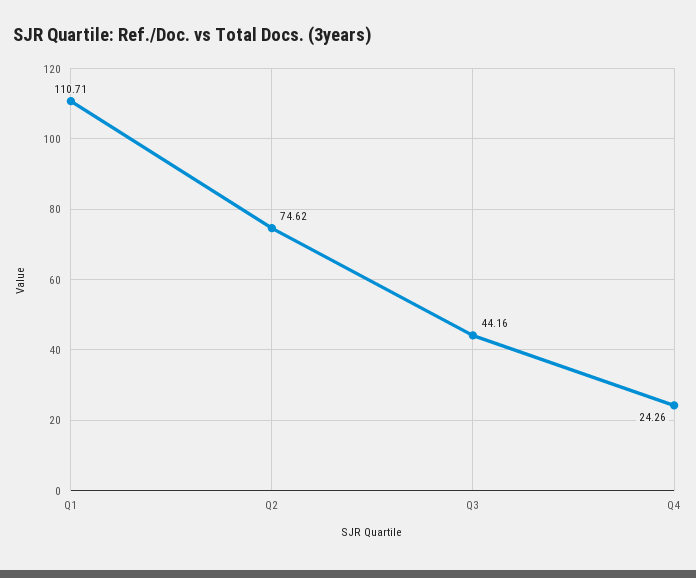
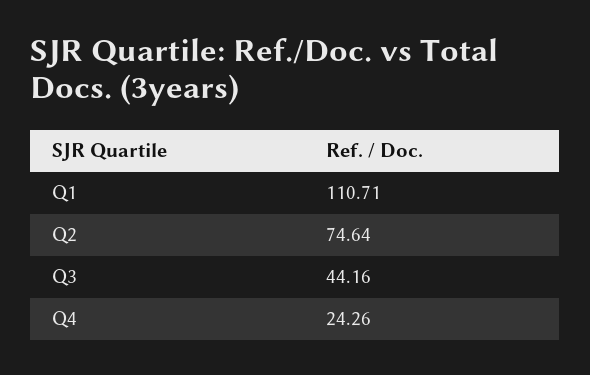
  {
    "Q1": 110.71,
-   "Q2": 74.62,
+   "Q2": 74.64,
    "Q3": 44.16,
    "Q4": 24.26
  }

